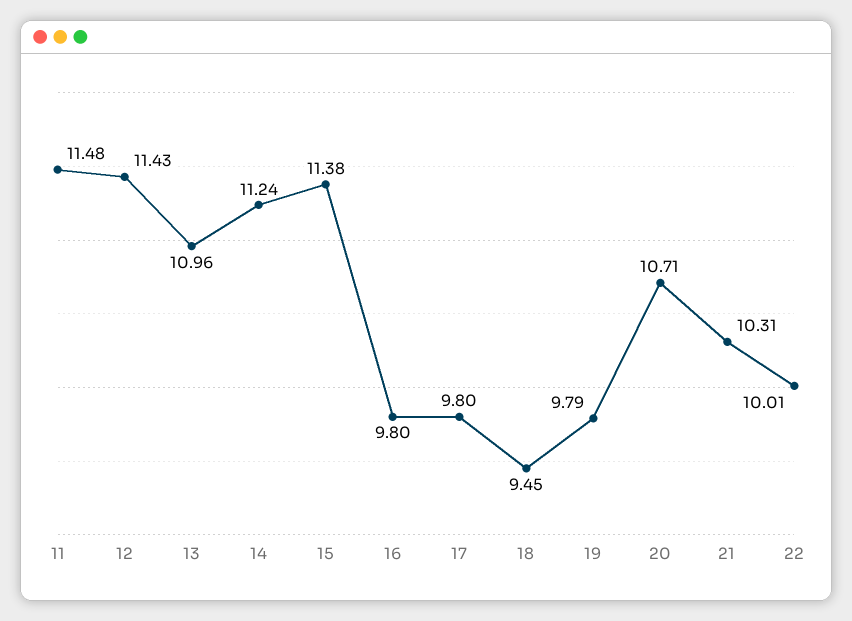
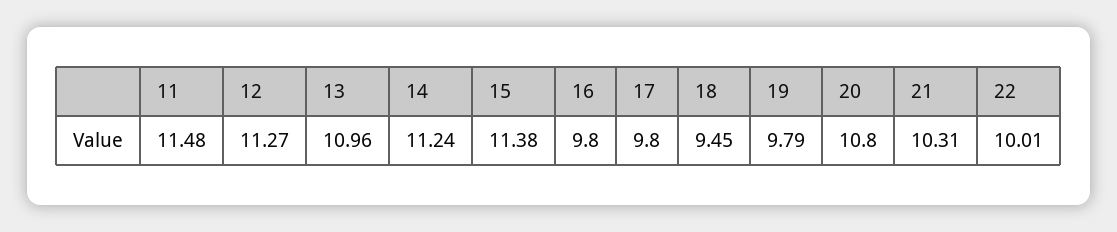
  {
    "11": 11.48,
-   "12": 11.43,
+   "12": 11.27,
    "13": 10.96,
    "14": 11.24,
    "15": 11.38,
    "16": 9.8,
    "17": 9.8,
    "18": 9.45,
    "19": 9.79,
-   "20": 10.71,
+   "20": 10.8,
    "21": 10.31,
    "22": 10.01
  }

